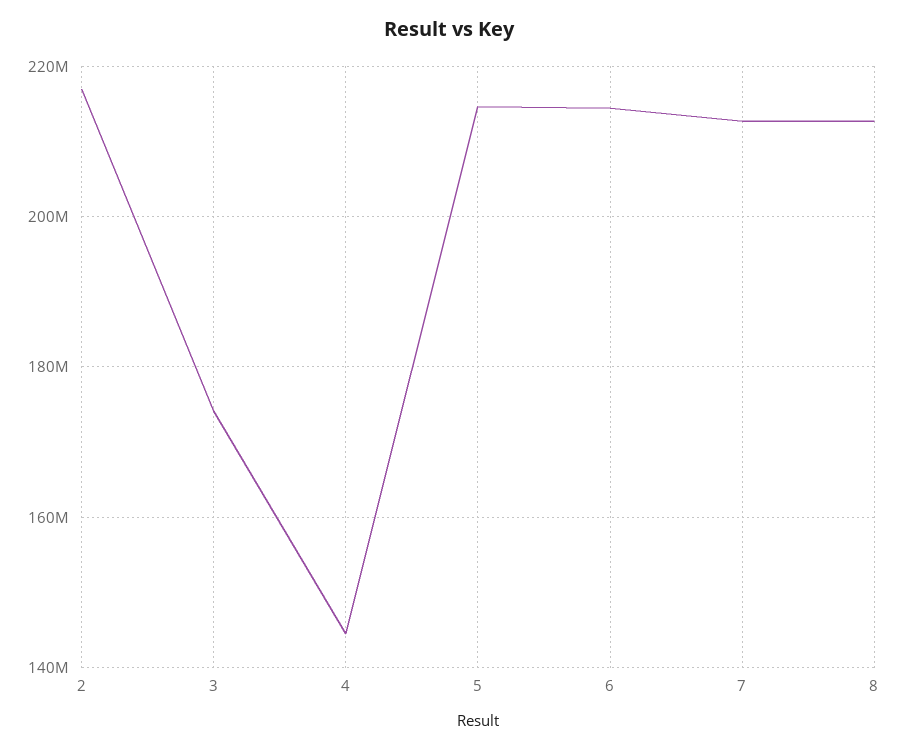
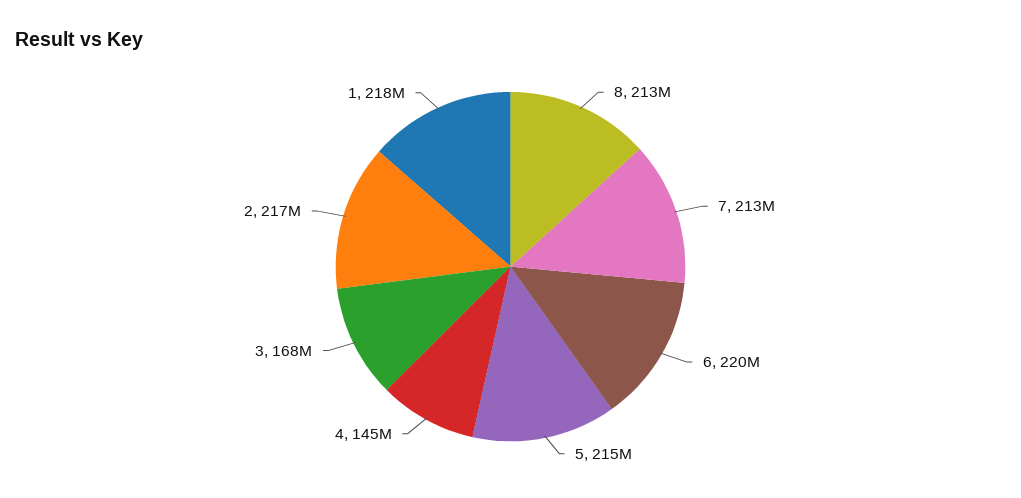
  {
    "2": 217000000,
-   "3": 174000000,
+   "3": 168000000,
    "4": 145000000,
    "5": 215000000,
-   "6": 214000000,
+   "6": 220000000,
    "7": 213000000,
-   "8": 213000000
+   "8": 213000000,
+   "1": 218000000
  }

